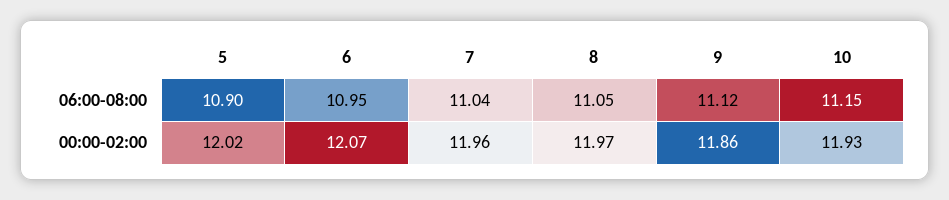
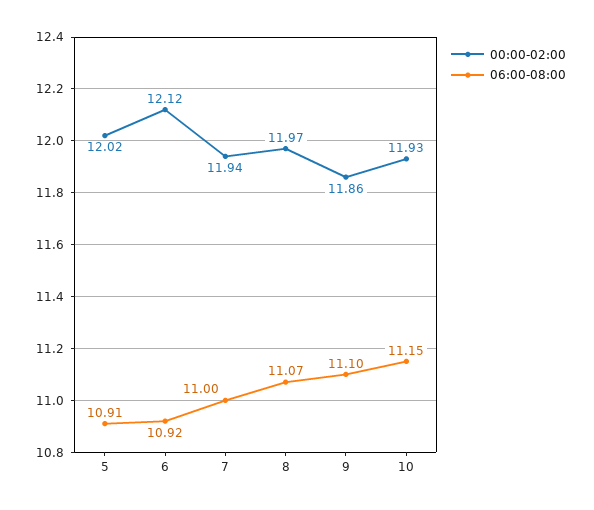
  {
    "06:00-08:00": {
-     "5": 10.9,
+     "5": 10.91,
-     "6": 10.95,
+     "6": 10.92,
-     "7": 11.04,
+     "7": 11,
-     "8": 11.05,
+     "8": 11.07,
-     "9": 11.12,
+     "9": 11.1,
      "10": 11.15
    },
    "00:00-02:00": {
      "5": 12.02,
-     "6": 12.07,
+     "6": 12.12,
-     "7": 11.96,
+     "7": 11.94,
      "8": 11.97,
      "9": 11.86,
      "10": 11.93
    }
  }

